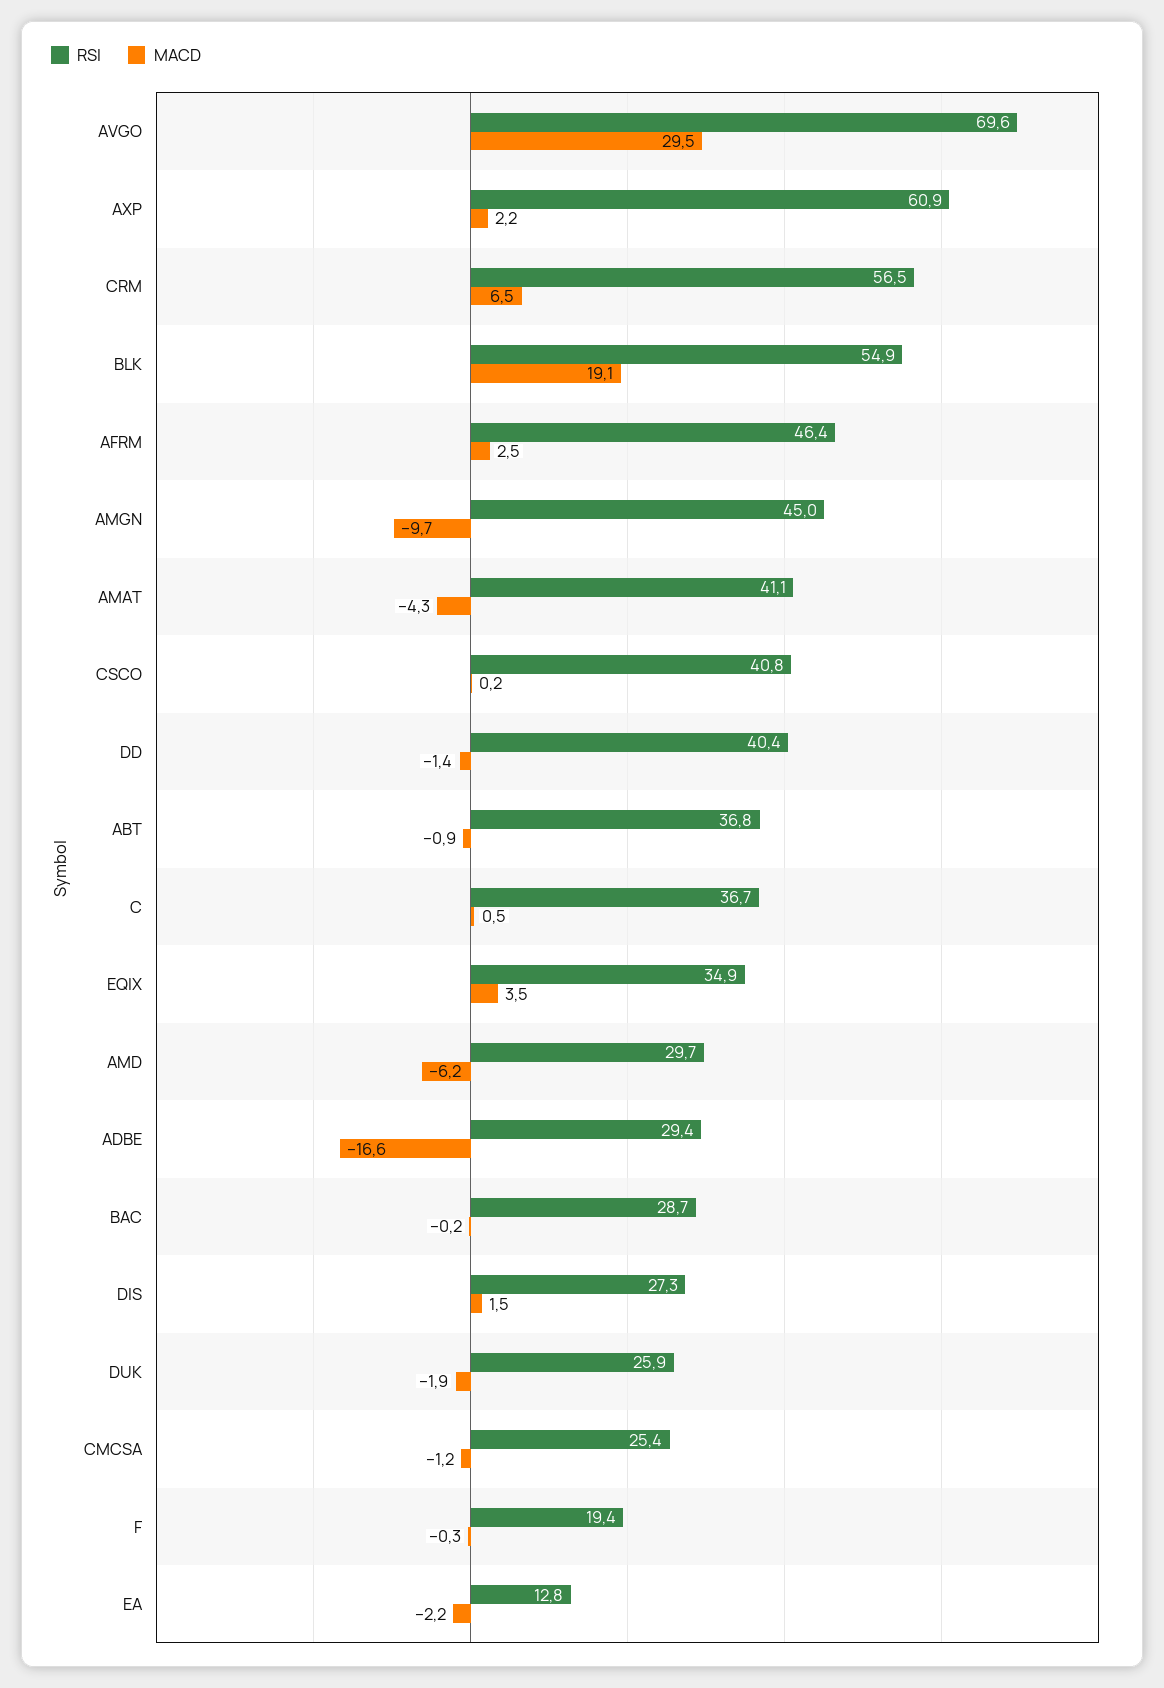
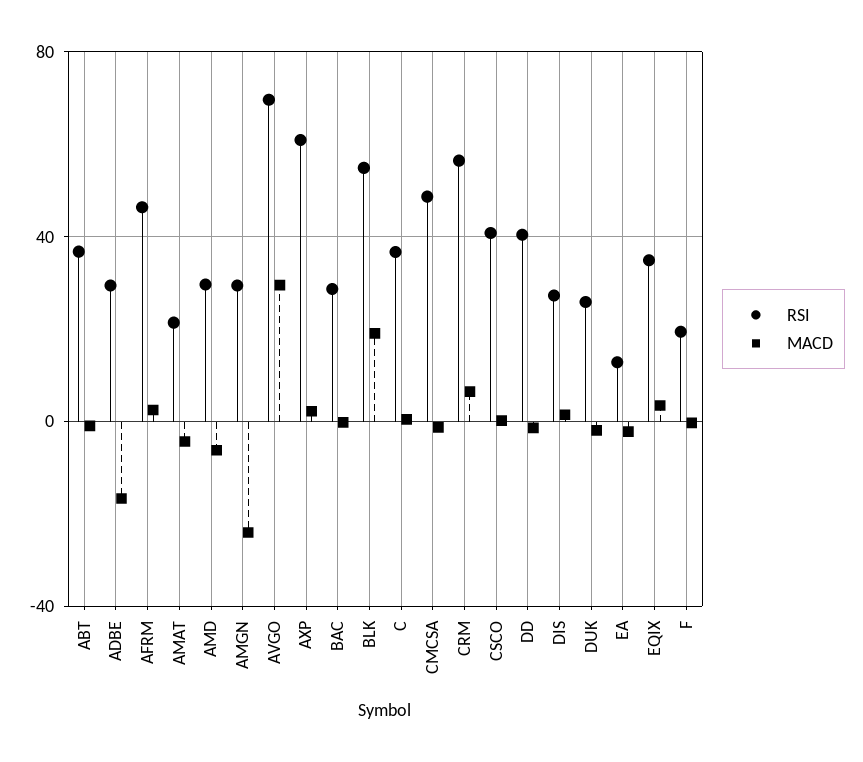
  {
    "RSI": {
      "AVGO": 69.6,
      "AXP": 60.9,
      "CRM": 56.5,
      "BLK": 54.9,
      "AFRM": 46.4,
-     "AMGN": 45,
+     "AMGN": 30,
-     "AMAT": 41.1,
+     "AMAT": 20,
      "CSCO": 40.8,
      "DD": 40.4,
      "ABT": 36.8,
      "C": 36.7,
      "EQIX": 34.9,
      "AMD": 29.7,
      "ADBE": 29.4,
      "BAC": 28.7,
      "DIS": 27.3,
      "DUK": 25.9,
-     "CMCSA": 25.4,
+     "CMCSA": 50,
      "F": 19.4,
      "EA": 12.8
    },
    "MACD": {
      "AVGO": 29.5,
      "AXP": 2.2,
      "CRM": 6.5,
      "BLK": 19.1,
      "AFRM": 2.5,
-     "AMGN": -9.7,
+     "AMGN": -25,
      "AMAT": -4.3,
      "CSCO": 0.2,
      "DD": -1.4,
      "ABT": -0.9,
      "C": 0.5,
      "EQIX": 3.5,
      "AMD": -6.2,
      "ADBE": -16.6,
      "BAC": -0.2,
      "DIS": 1.5,
      "DUK": -1.9,
      "CMCSA": -1.2,
      "F": -0.3,
      "EA": -2.2
    }
  }

